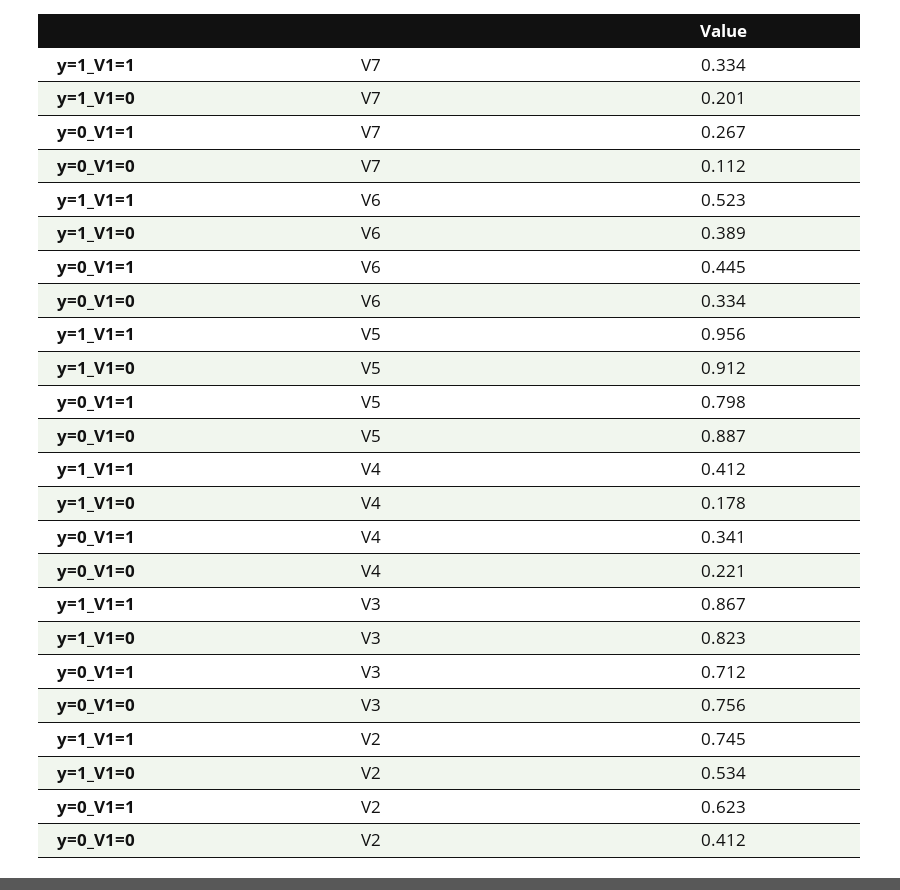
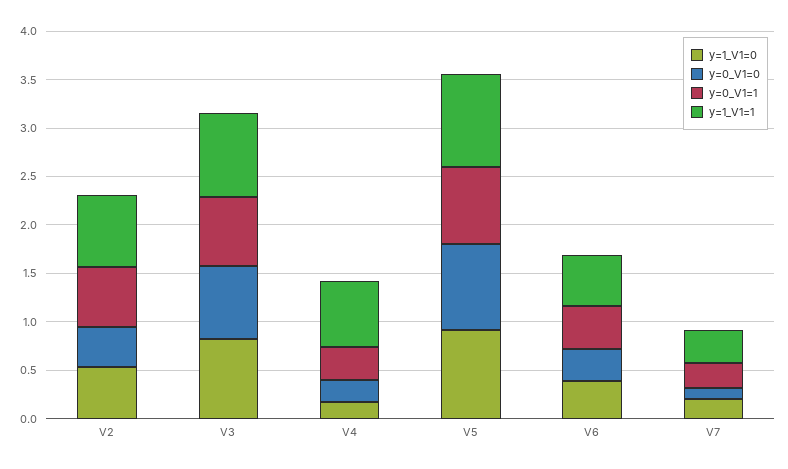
  {
    "y=1_V1=1": {
      "V7": 0.334,
      "V6": 0.523,
      "V5": 0.956,
-     "V4": 0.412,
+     "V4": 0.7,
      "V3": 0.867,
      "V2": 0.745
    },
    "y=1_V1=0": {
      "V7": 0.201,
      "V6": 0.389,
      "V5": 0.912,
      "V4": 0.178,
      "V3": 0.823,
      "V2": 0.534
    },
    "y=0_V1=1": {
      "V7": 0.267,
      "V6": 0.445,
      "V5": 0.798,
      "V4": 0.341,
      "V3": 0.712,
      "V2": 0.623
    },
    "y=0_V1=0": {
      "V7": 0.112,
      "V6": 0.334,
      "V5": 0.887,
      "V4": 0.221,
      "V3": 0.756,
      "V2": 0.412
    }
  }

